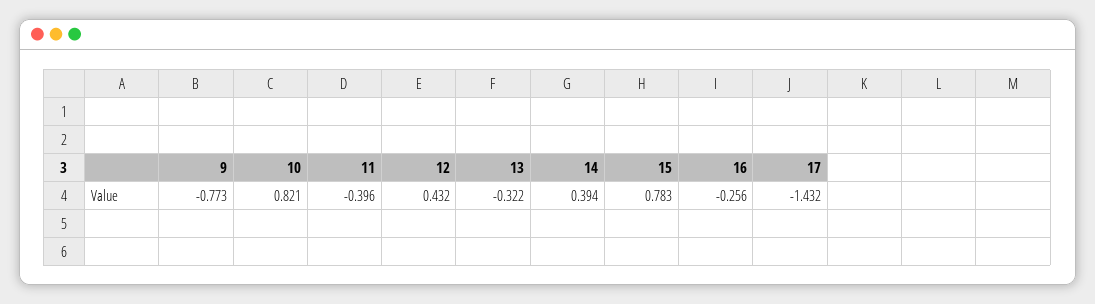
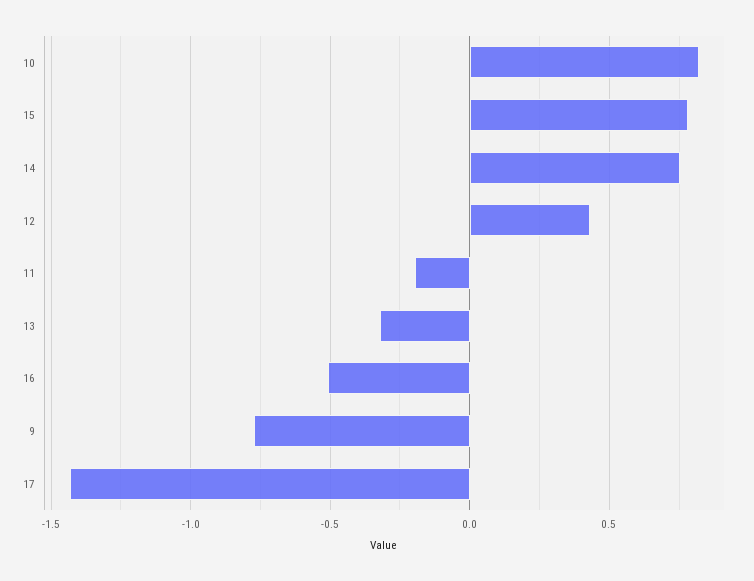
  {
    "9": -0.773,
    "10": 0.821,
-   "11": -0.396,
+   "11": -0.2,
    "12": 0.432,
    "13": -0.322,
-   "14": 0.394,
+   "14": 0.75,
    "15": 0.783,
-   "16": -0.256,
+   "16": -0.5,
    "17": -1.432
  }

